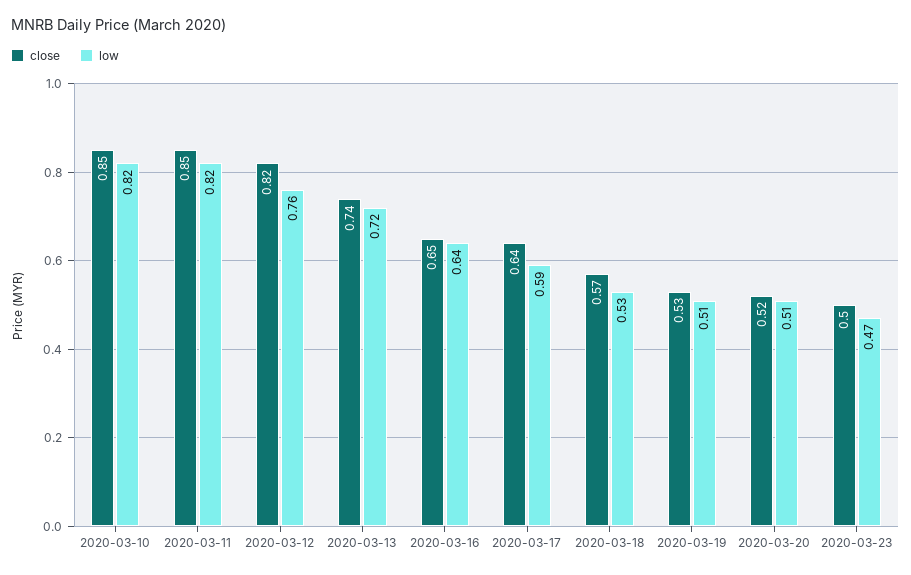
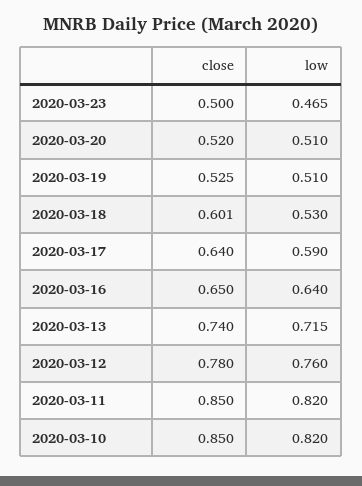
  {
    "close": {
      "2020-03-10": 0.85,
      "2020-03-11": 0.85,
-     "2020-03-12": 0.82,
+     "2020-03-12": 0.78,
      "2020-03-13": 0.74,
      "2020-03-16": 0.65,
      "2020-03-17": 0.64,
-     "2020-03-18": 0.57,
+     "2020-03-18": 0.601,
      "2020-03-19": 0.525,
      "2020-03-20": 0.52,
      "2020-03-23": 0.5
    },
    "low": {
      "2020-03-10": 0.82,
      "2020-03-11": 0.82,
      "2020-03-12": 0.76,
      "2020-03-13": 0.715,
      "2020-03-16": 0.64,
      "2020-03-17": 0.59,
      "2020-03-18": 0.53,
      "2020-03-19": 0.51,
      "2020-03-20": 0.51,
      "2020-03-23": 0.465
    }
  }

